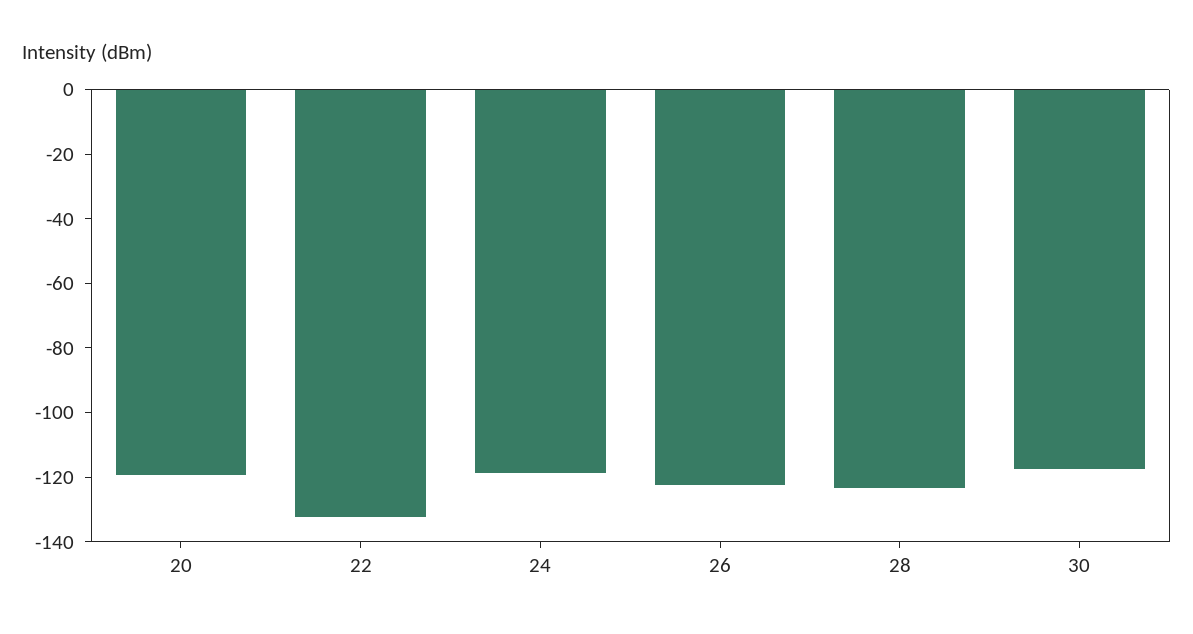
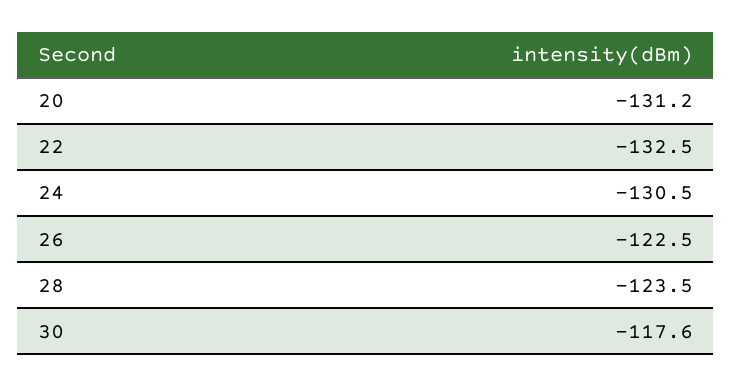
  {
-   "20": -120,
+   "20": -131.2,
    "22": -132.5,
-   "24": -120,
+   "24": -130.5,
    "26": -122.5,
    "28": -123.5,
    "30": -117.6
  }

